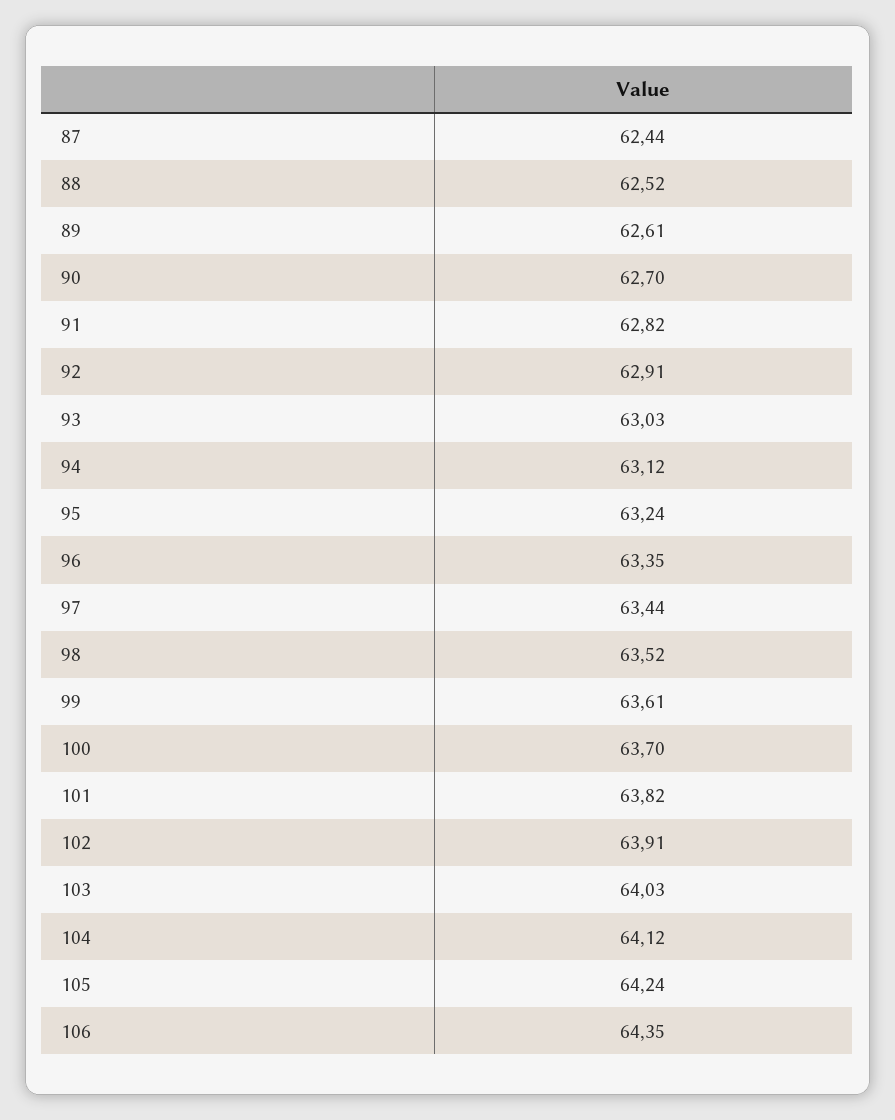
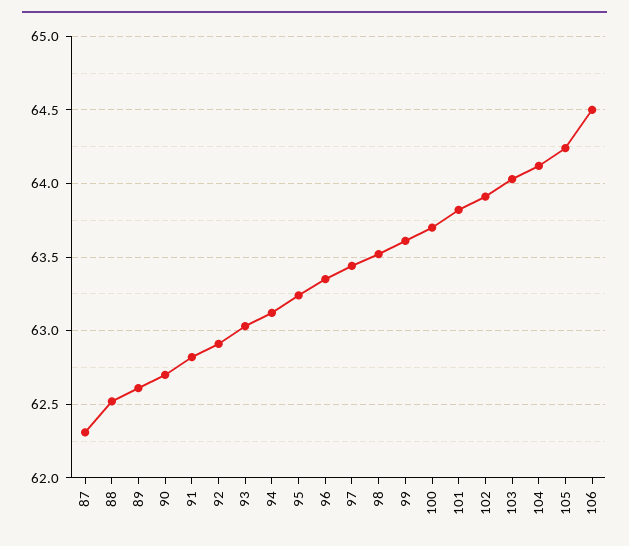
  {
-   "87": 62.44,
+   "87": 62.3,
    "88": 62.52,
    "89": 62.61,
    "90": 62.7,
    "91": 62.82,
    "92": 62.91,
    "93": 63.03,
    "94": 63.12,
    "95": 63.24,
    "96": 63.35,
    "97": 63.44,
    "98": 63.52,
    "99": 63.61,
    "100": 63.7,
    "101": 63.82,
    "102": 63.91,
    "103": 64.03,
    "104": 64.12,
    "105": 64.24,
-   "106": 64.35
+   "106": 64.5
  }

